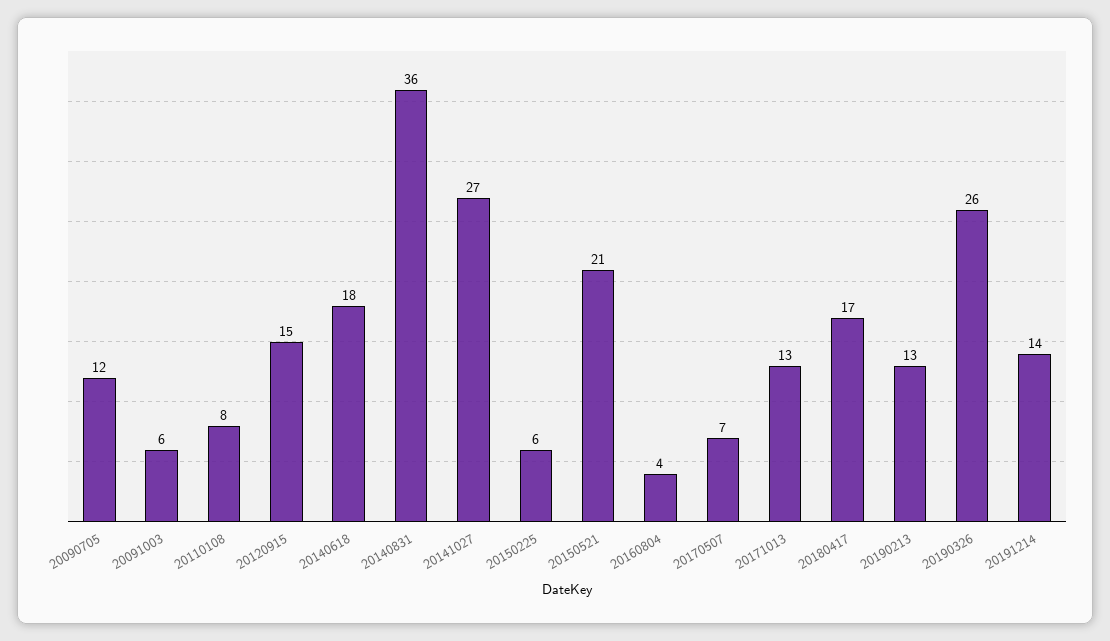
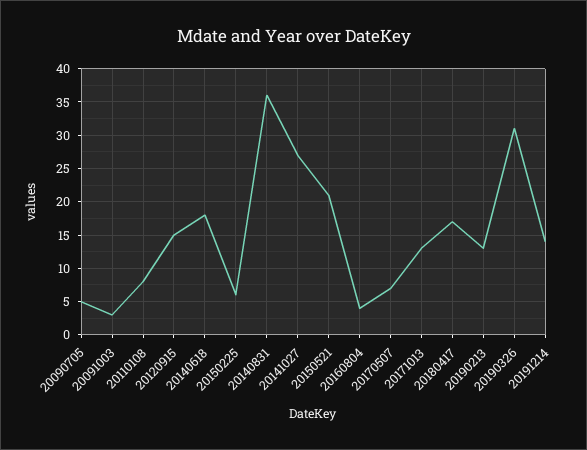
  {
-   "20090705": 12,
+   "20090705": 5,
-   "20091003": 6,
+   "20091003": 3,
    "20110108": 8,
    "20120915": 15,
    "20140618": 18,
    "20140831": 36,
    "20141027": 27,
    "20150225": 6,
    "20150521": 21,
    "20160804": 4,
    "20170507": 7,
    "20171013": 13,
    "20180417": 17,
    "20190213": 13,
-   "20190326": 26,
+   "20190326": 31,
    "20191214": 14
  }

